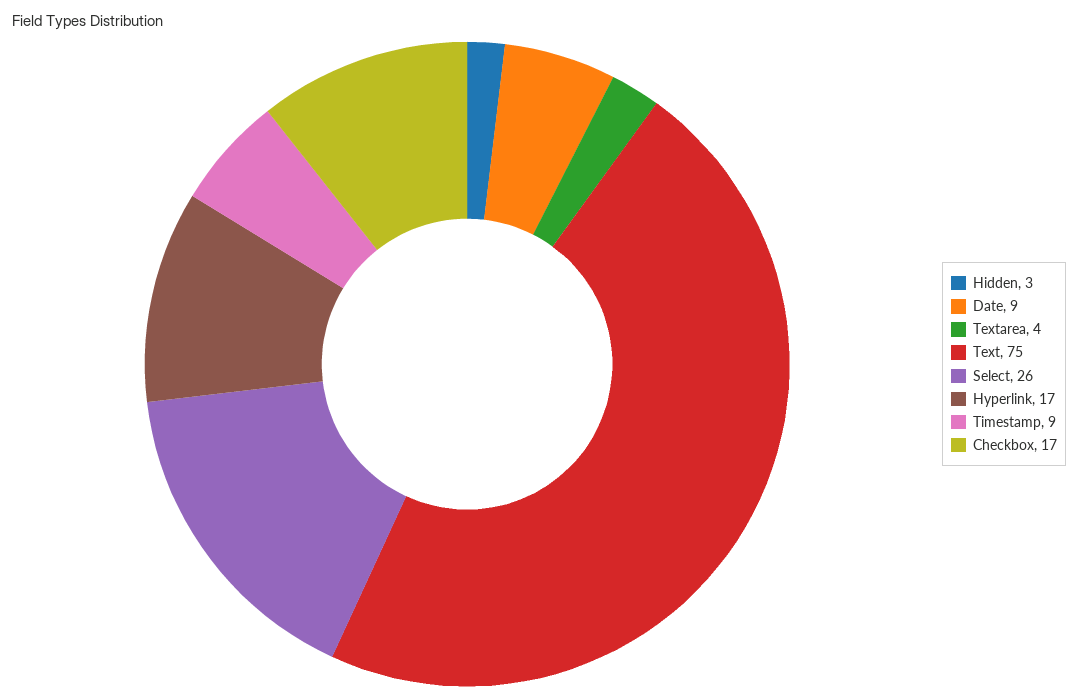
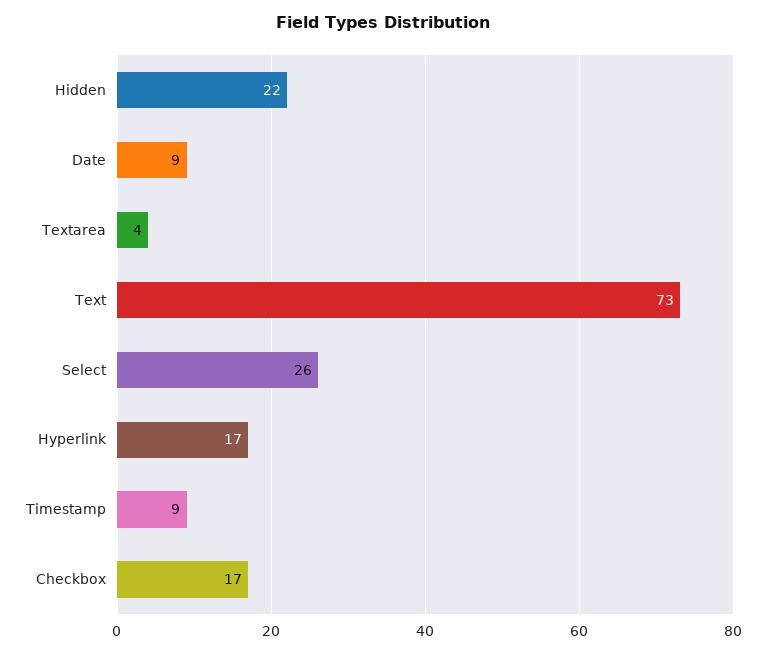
  {
-   "Hidden": 3,
+   "Hidden": 22,
    "Date": 9,
    "Textarea": 4,
-   "Text": 75,
+   "Text": 73,
    "Select": 26,
    "Hyperlink": 17,
    "Timestamp": 9,
    "Checkbox": 17
  }

